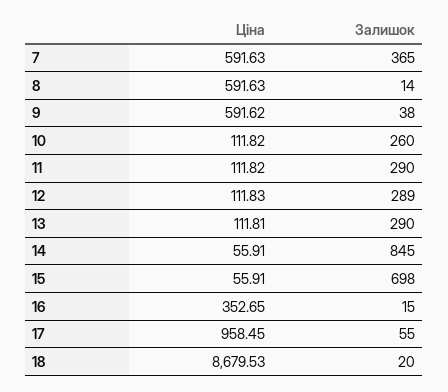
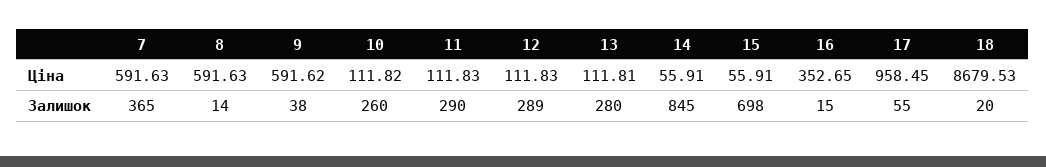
  {
    "Ціна": {
      "7": 591.63,
      "8": 591.63,
      "9": 591.62,
      "10": 111.82,
-     "11": 111.82,
+     "11": 111.83,
      "12": 111.83,
      "13": 111.81,
      "14": 55.91,
      "15": 55.91,
      "16": 352.65,
      "17": 958.45,
      "18": 8679.53
    },
    "Залишок": {
      "7": 365,
      "8": 14,
      "9": 38,
      "10": 260,
      "11": 290,
      "12": 289,
-     "13": 290,
+     "13": 280,
      "14": 845,
      "15": 698,
      "16": 15,
      "17": 55,
      "18": 20
    }
  }

